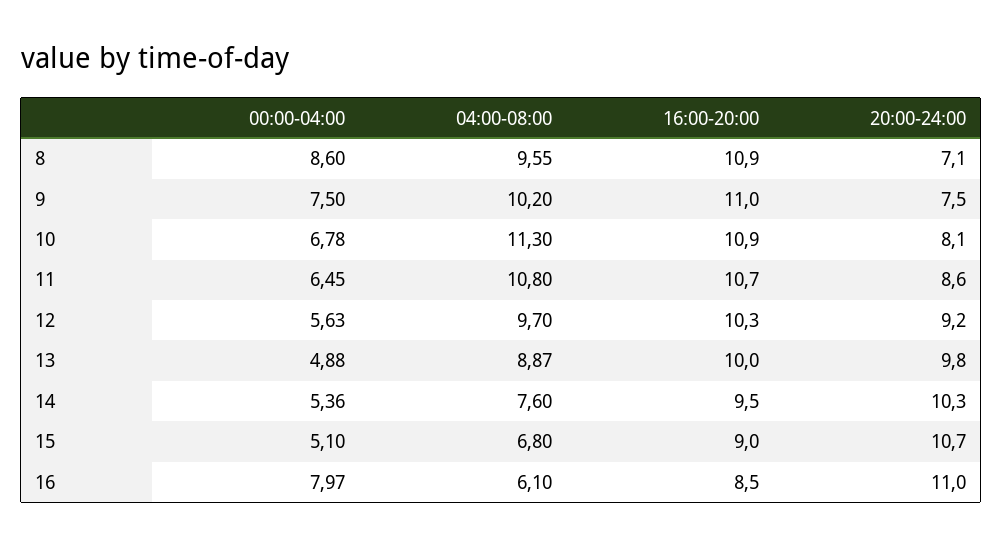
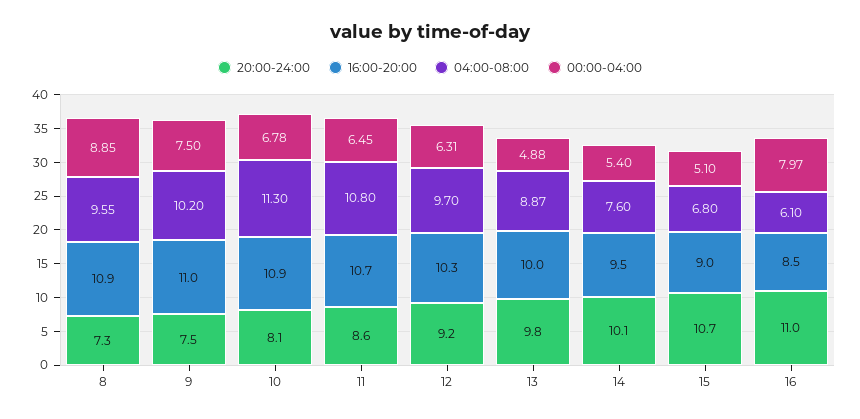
  {
    "00:00-04:00": {
-     "8": 8.6,
+     "8": 8.85,
      "9": 7.5,
      "10": 6.78,
      "11": 6.45,
-     "12": 5.63,
+     "12": 6.31,
      "13": 4.88,
-     "14": 5.36,
+     "14": 5.4,
      "15": 5.1,
      "16": 7.97
    },
    "04:00-08:00": {
      "8": 9.55,
      "9": 10.2,
      "10": 11.3,
      "11": 10.8,
      "12": 9.7,
      "13": 8.87,
      "14": 7.6,
      "15": 6.8,
      "16": 6.1
    },
    "16:00-20:00": {
      "8": 10.9,
      "9": 11,
      "10": 10.9,
      "11": 10.7,
      "12": 10.3,
      "13": 10,
      "14": 9.5,
      "15": 9,
      "16": 8.5
    },
    "20:00-24:00": {
-     "8": 7.1,
+     "8": 7.3,
      "9": 7.5,
      "10": 8.1,
      "11": 8.6,
      "12": 9.2,
      "13": 9.8,
-     "14": 10.3,
+     "14": 10.1,
      "15": 10.7,
      "16": 11
    }
  }

